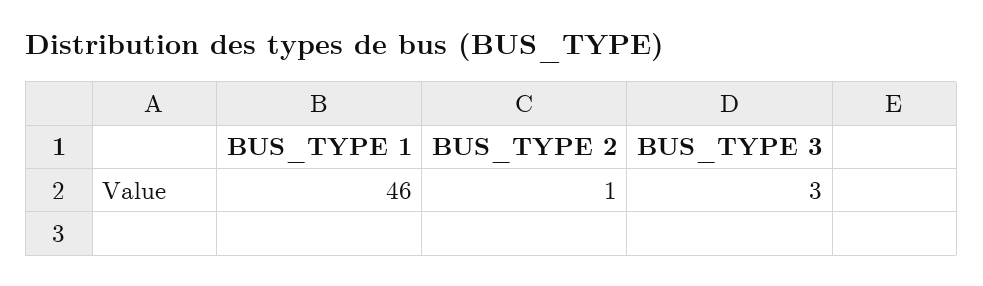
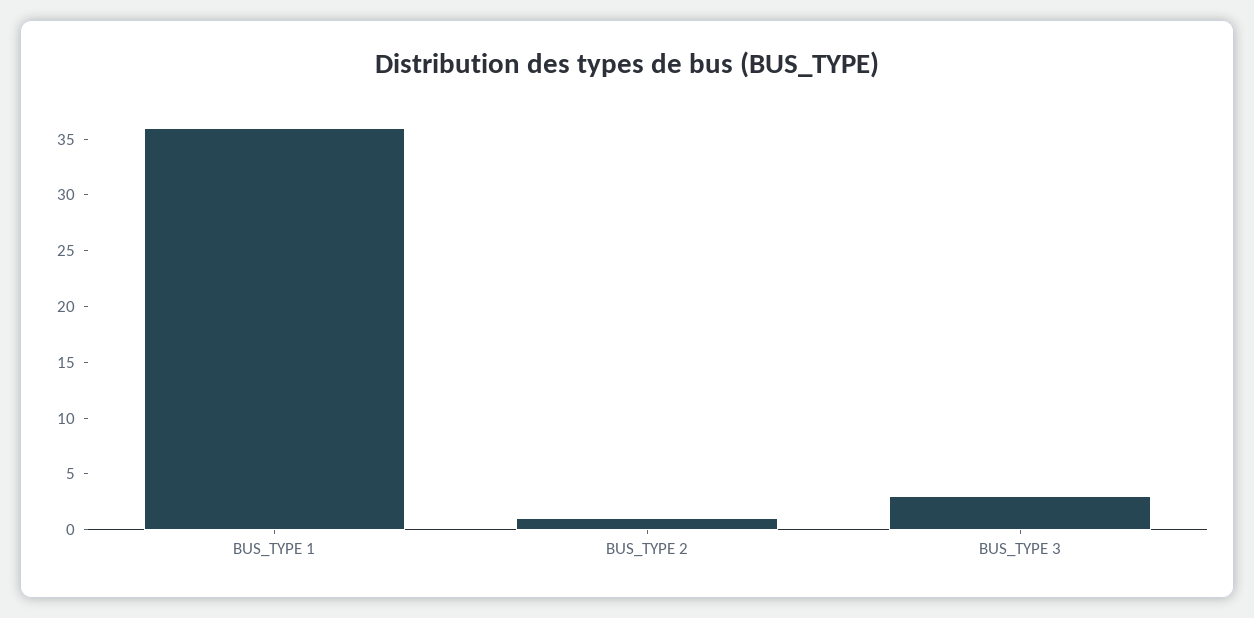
  {
-   "BUS_TYPE 1": 46,
+   "BUS_TYPE 1": 36,
    "BUS_TYPE 2": 1,
    "BUS_TYPE 3": 3
  }

